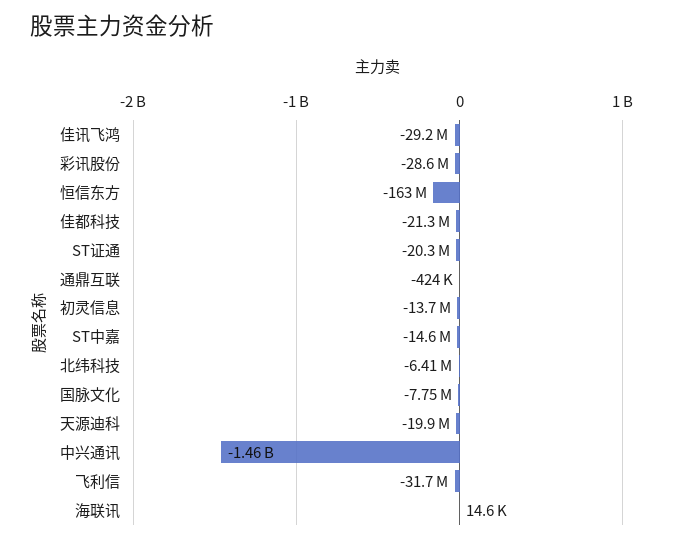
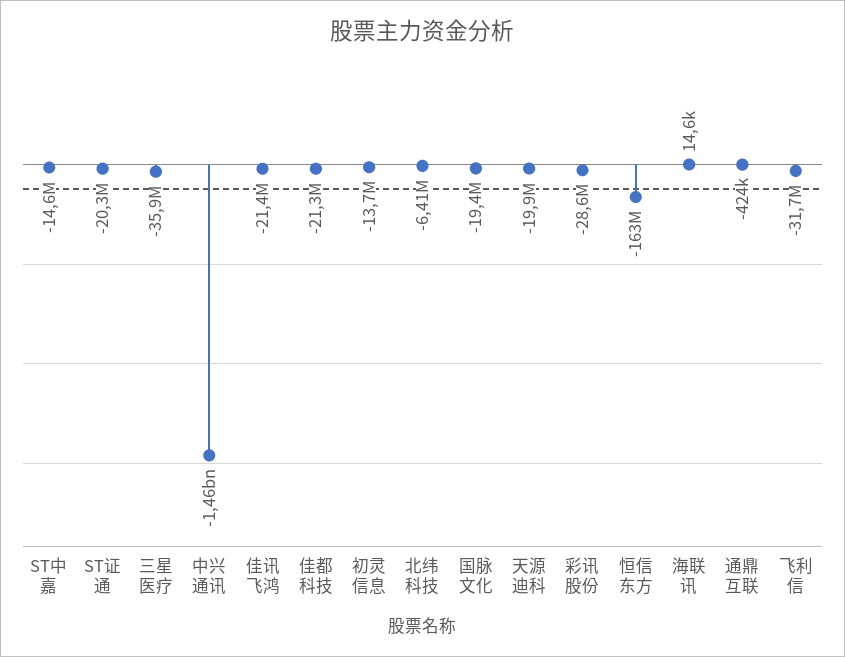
  {
-   "佳讯飞鸿": -29200000,
+   "佳讯飞鸿": -21400000,
    "彩讯股份": -28600000,
    "恒信东方": -163000000,
    "佳都科技": -21300000,
    "ST证通": -20300000,
    "通鼎互联": -424000,
    "初灵信息": -13700000,
    "ST中嘉": -14600000,
    "北纬科技": -6410000,
-   "国脉文化": -7750000,
+   "国脉文化": -19400000,
    "天源迪科": -19900000,
    "中兴通讯": -1460000000,
    "飞利信": -31700000,
-   "海联讯": 14600
+   "海联讯": 14600,
+   "三星医疗": -35900000
  }

